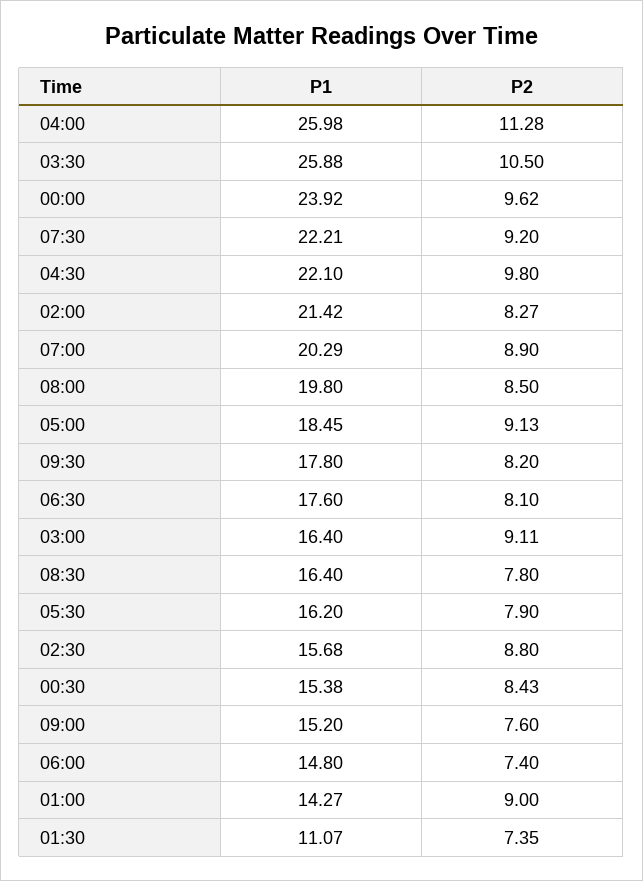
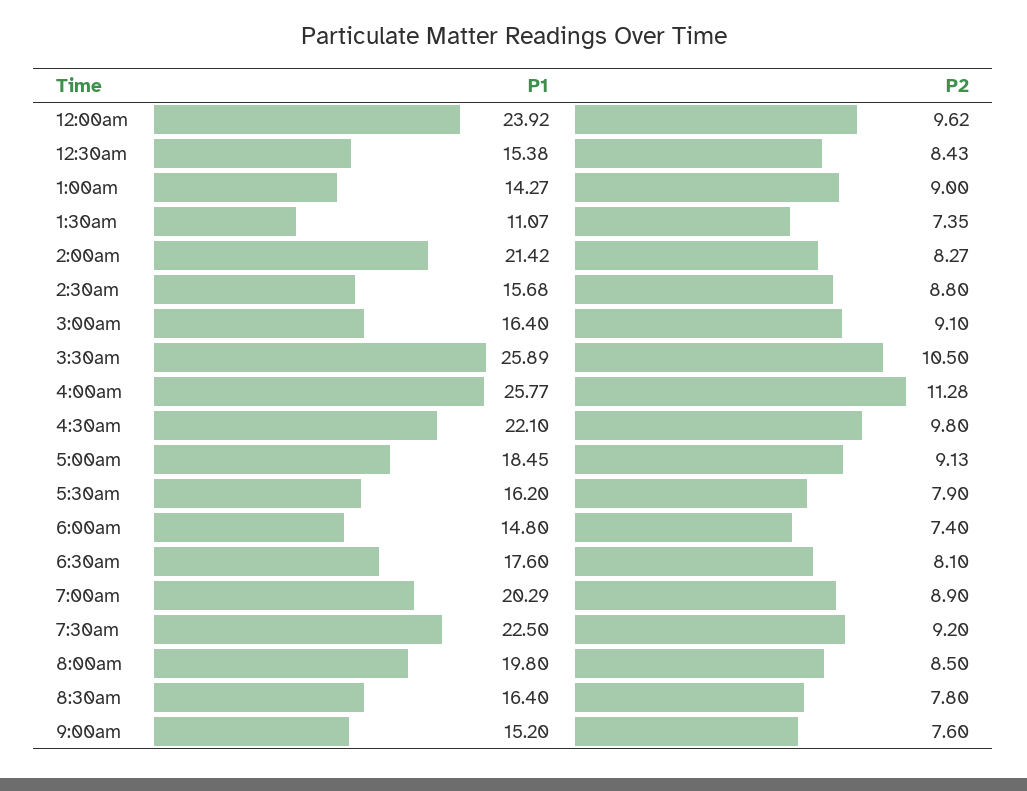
  {
    "P1": {
-     "04:00": 25.98,
+     "04:00": 25.77,
-     "03:30": 25.88,
+     "03:30": 25.89,
      "00:00": 23.92,
-     "07:30": 22.21,
+     "07:30": 22.5,
      "04:30": 22.1,
      "02:00": 21.42,
      "07:00": 20.29,
      "08:00": 19.8,
      "05:00": 18.45,
-     "09:30": 17.8,
      "06:30": 17.6,
      "03:00": 16.4,
      "08:30": 16.4,
      "05:30": 16.2,
      "02:30": 15.68,
      "00:30": 15.38,
      "09:00": 15.2,
      "06:00": 14.8,
      "01:00": 14.27,
      "01:30": 11.07
    },
    "P2": {
      "04:00": 11.28,
      "03:30": 10.5,
      "00:00": 9.62,
      "07:30": 9.2,
      "04:30": 9.8,
      "02:00": 8.27,
      "07:00": 8.9,
      "08:00": 8.5,
      "05:00": 9.13,
-     "09:30": 8.2,
      "06:30": 8.1,
-     "03:00": 9.11,
+     "03:00": 9.1,
      "08:30": 7.8,
      "05:30": 7.9,
      "02:30": 8.8,
      "00:30": 8.43,
      "09:00": 7.6,
      "06:00": 7.4,
      "01:00": 9,
      "01:30": 7.35
    }
  }

